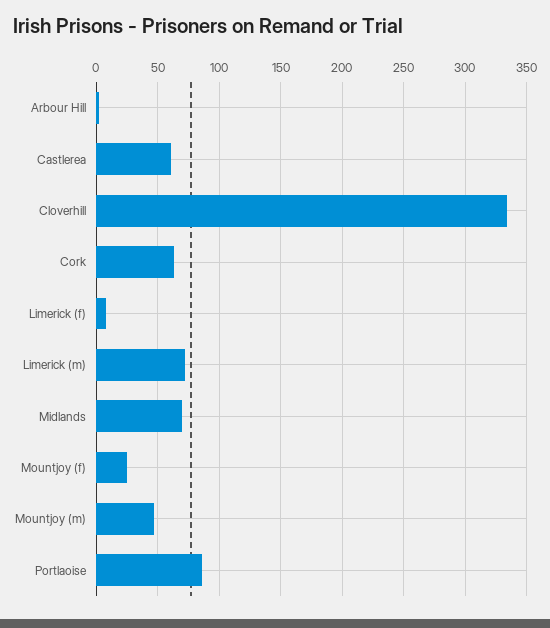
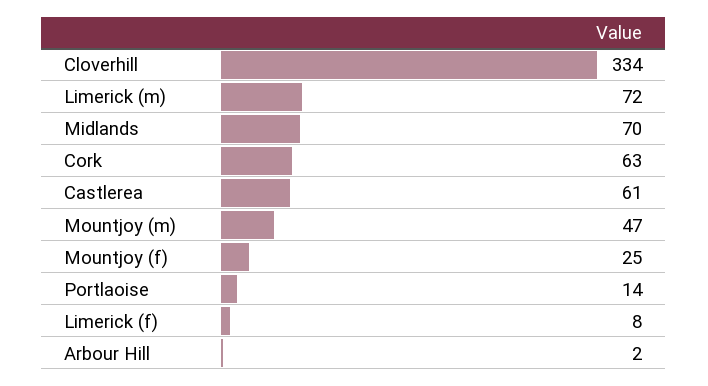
  {
    "Arbour Hill": 2,
    "Castlerea": 61,
    "Cloverhill": 334,
    "Cork": 63,
    "Limerick (f)": 8,
    "Limerick (m)": 72,
    "Midlands": 70,
    "Mountjoy (f)": 25,
    "Mountjoy (m)": 47,
-   "Portlaoise": 85
+   "Portlaoise": 14
  }

